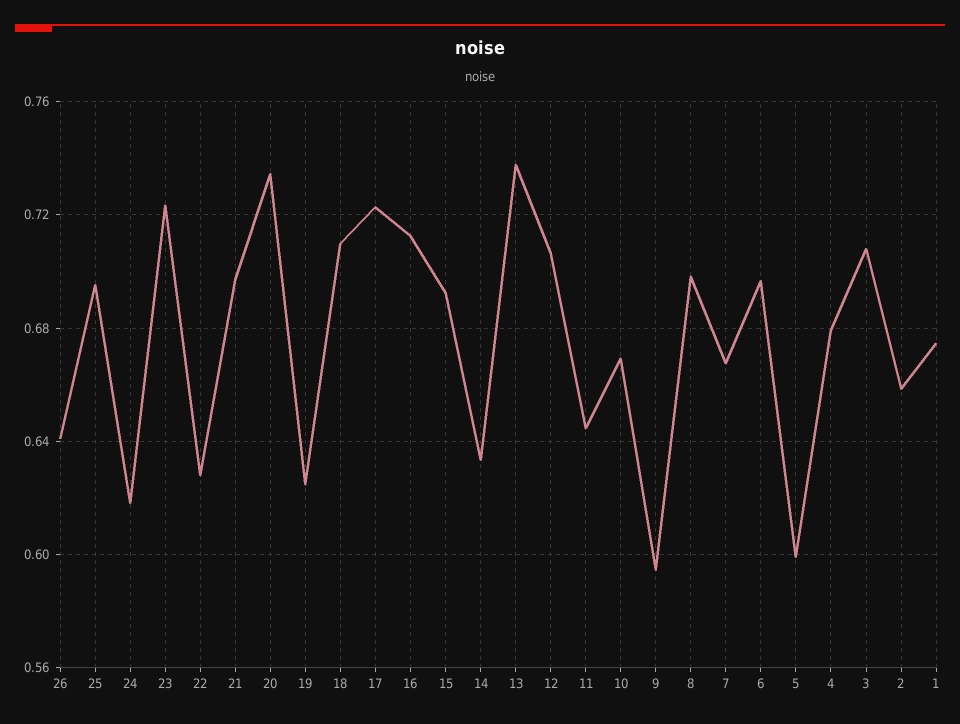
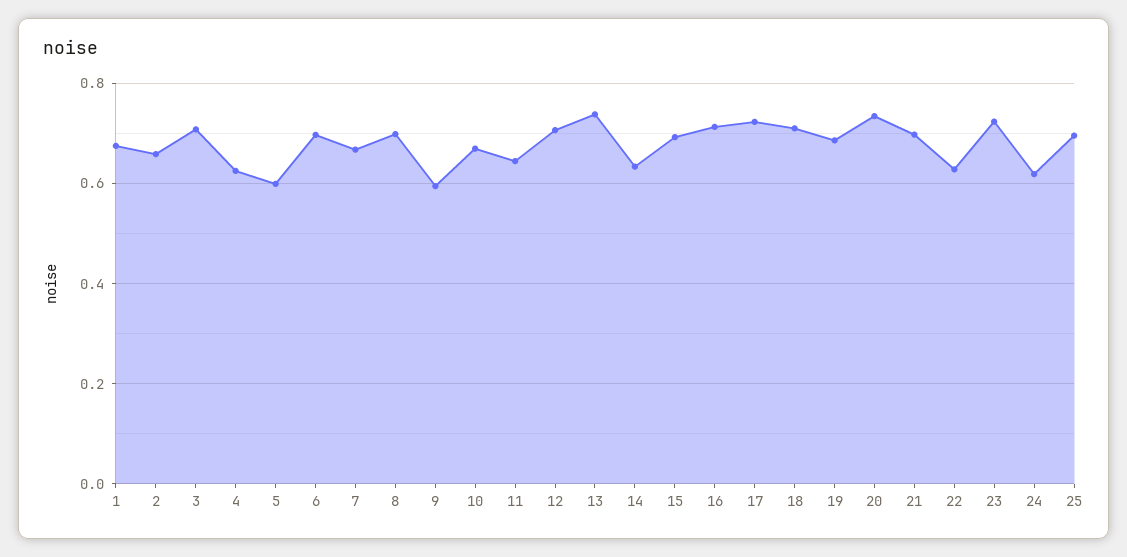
  {
-   "26": 0.64,
    "25": 0.695,
    "24": 0.62,
    "23": 0.725,
    "22": 0.63,
    "21": 0.695,
    "20": 0.735,
-   "19": 0.625,
+   "19": 0.68,
    "18": 0.71,
    "17": 0.725,
    "16": 0.715,
    "15": 0.69,
    "14": 0.635,
    "13": 0.74,
    "12": 0.705,
    "11": 0.645,
    "10": 0.67,
    "9": 0.595,
    "8": 0.7,
    "7": 0.67,
    "6": 0.695,
    "5": 0.6,
-   "4": 0.68,
+   "4": 0.62,
    "3": 0.71,
    "2": 0.66,
    "1": 0.675
  }

